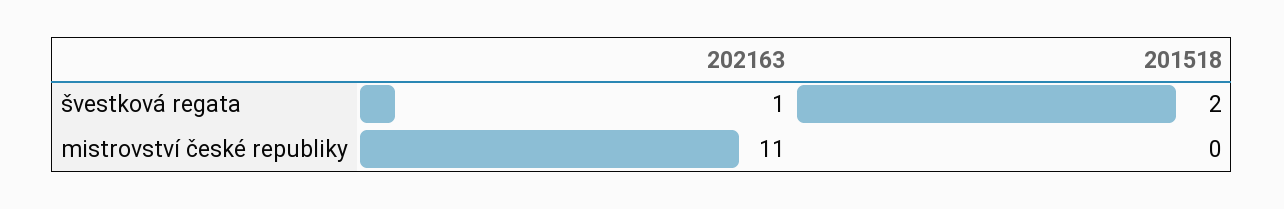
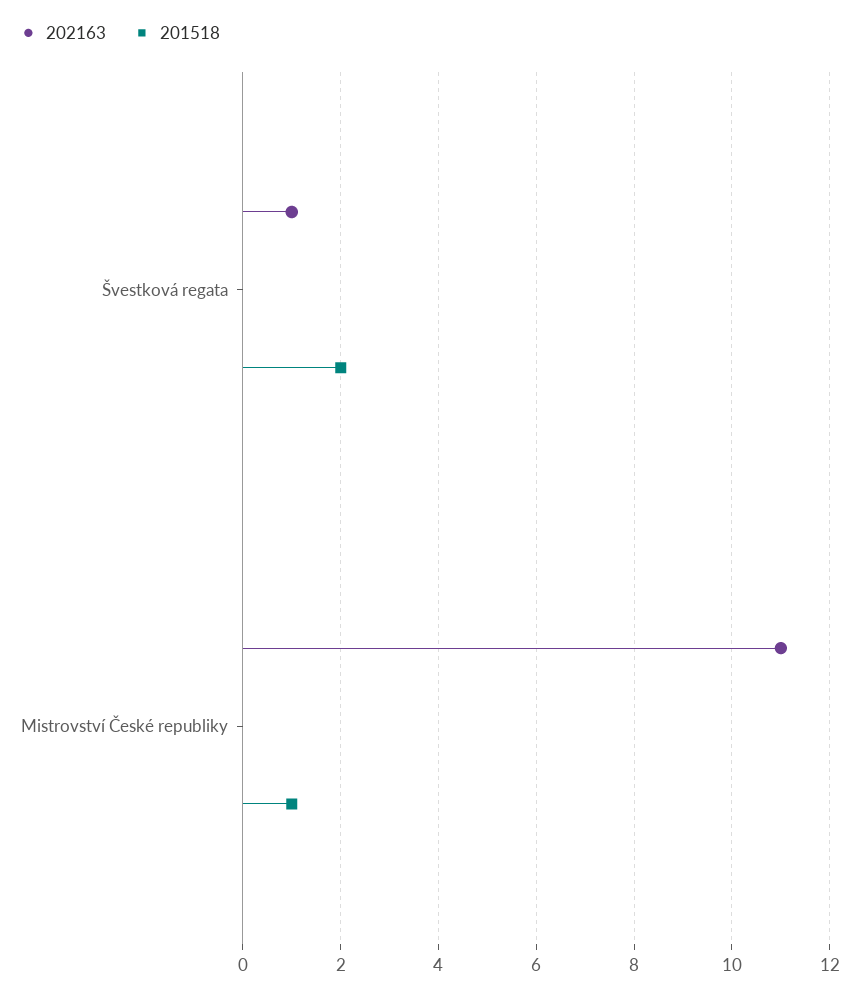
  {
    "202163": {
      "švestková regata": 1,
      "mistrovství české republiky": 11
    },
    "201518": {
      "švestková regata": 2,
-     "mistrovství české republiky": 0
+     "mistrovství české republiky": 1
    }
  }

